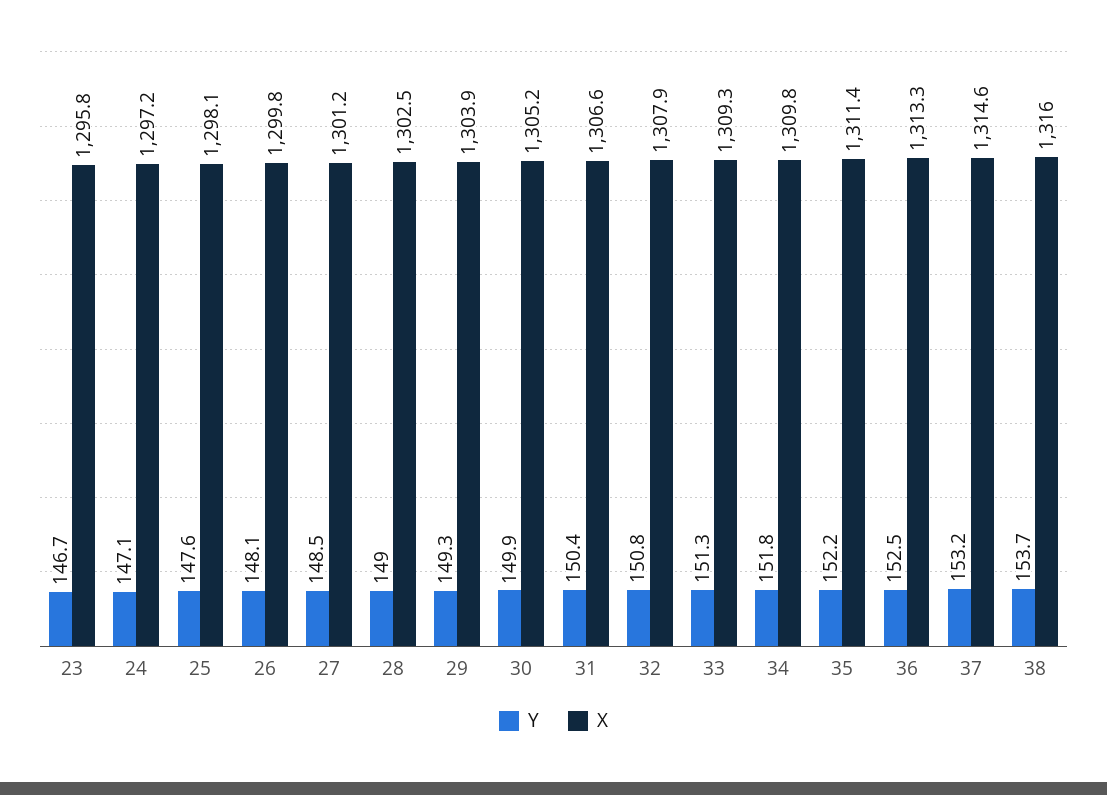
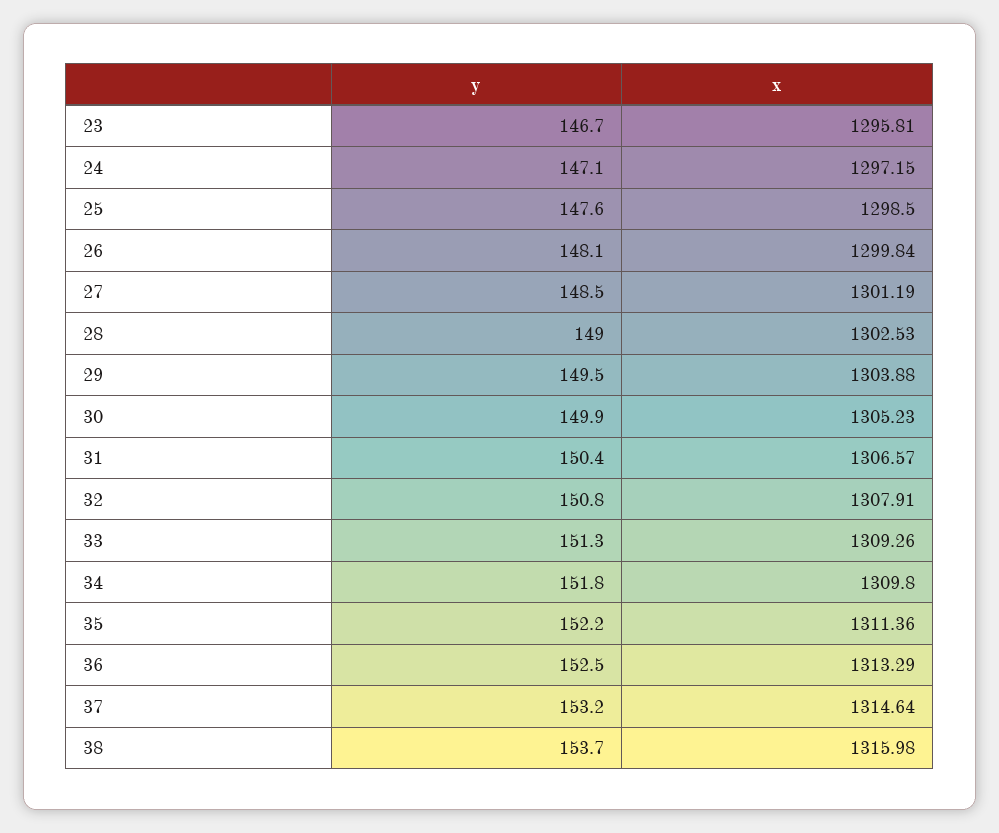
  {
    "Y": {
      "23": 146.7,
      "24": 147.1,
      "25": 147.6,
      "26": 148.1,
      "27": 148.5,
      "28": 149,
-     "29": 149.3,
+     "29": 149.5,
      "30": 149.9,
      "31": 150.4,
      "32": 150.8,
      "33": 151.3,
      "34": 151.8,
      "35": 152.2,
      "36": 152.5,
      "37": 153.2,
      "38": 153.7
    },
    "X": {
      "23": 1295.81,
      "24": 1297.15,
-     "25": 1298.1,
+     "25": 1298.5,
      "26": 1299.84,
      "27": 1301.19,
      "28": 1302.53,
      "29": 1303.88,
      "30": 1305.23,
      "31": 1306.57,
      "32": 1307.91,
      "33": 1309.26,
      "34": 1309.8,
      "35": 1311.36,
      "36": 1313.29,
      "37": 1314.64,
      "38": 1315.98
    }
  }

